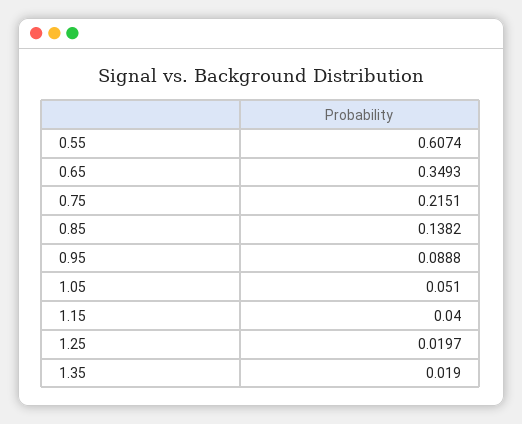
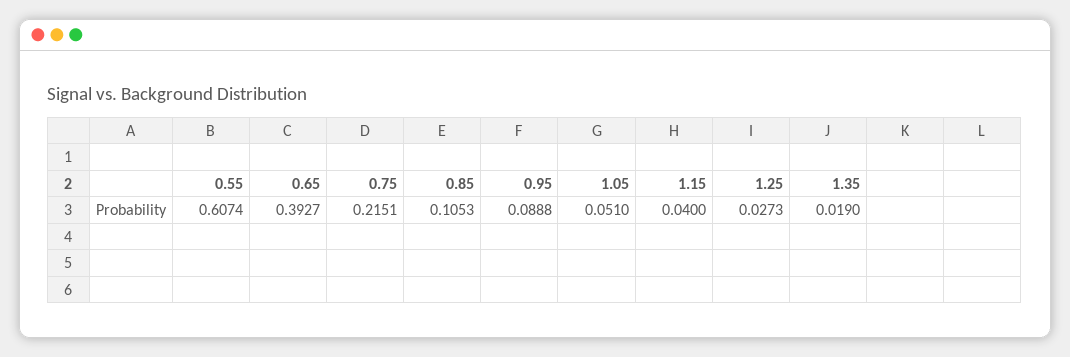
  {
    "0.55": 0.6074,
-   "0.65": 0.3493,
+   "0.65": 0.3927,
    "0.75": 0.2151,
-   "0.85": 0.1382,
+   "0.85": 0.1053,
    "0.95": 0.0888,
    "1.05": 0.051,
    "1.15": 0.04,
-   "1.25": 0.0197,
+   "1.25": 0.0273,
    "1.35": 0.019
  }

